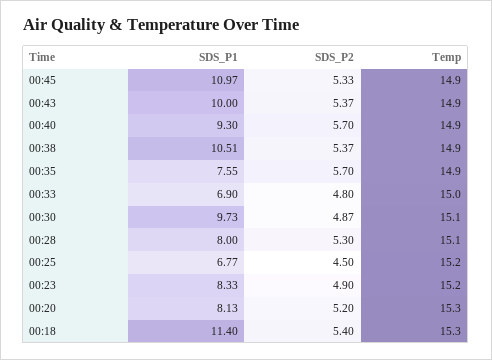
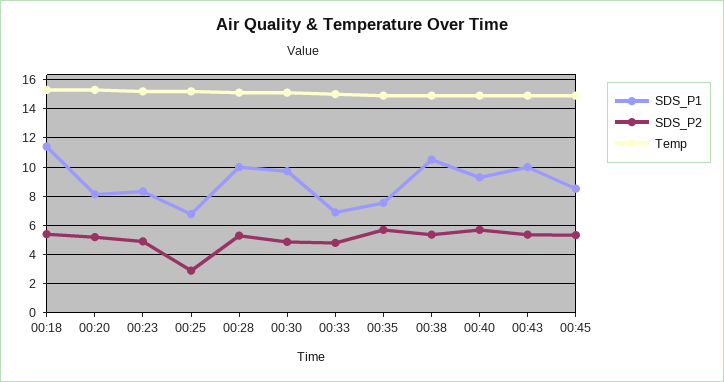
  {
    "SDS_P1": {
-     "00:45": 10.97,
+     "00:45": 8.5,
      "00:43": 10,
      "00:40": 9.3,
      "00:38": 10.51,
      "00:35": 7.55,
      "00:33": 6.9,
      "00:30": 9.73,
-     "00:28": 8,
+     "00:28": 10,
      "00:25": 6.77,
      "00:23": 8.33,
      "00:20": 8.13,
      "00:18": 11.4
    },
    "SDS_P2": {
      "00:45": 5.33,
      "00:43": 5.37,
      "00:40": 5.7,
      "00:38": 5.37,
      "00:35": 5.7,
      "00:33": 4.8,
      "00:30": 4.87,
      "00:28": 5.3,
-     "00:25": 4.5,
+     "00:25": 3,
      "00:23": 4.9,
      "00:20": 5.2,
      "00:18": 5.4
    },
    "Temp": {
      "00:45": 14.9,
      "00:43": 14.9,
      "00:40": 14.9,
      "00:38": 14.9,
      "00:35": 14.9,
      "00:33": 15,
      "00:30": 15.1,
      "00:28": 15.1,
      "00:25": 15.2,
      "00:23": 15.2,
      "00:20": 15.3,
      "00:18": 15.3
    }
  }

